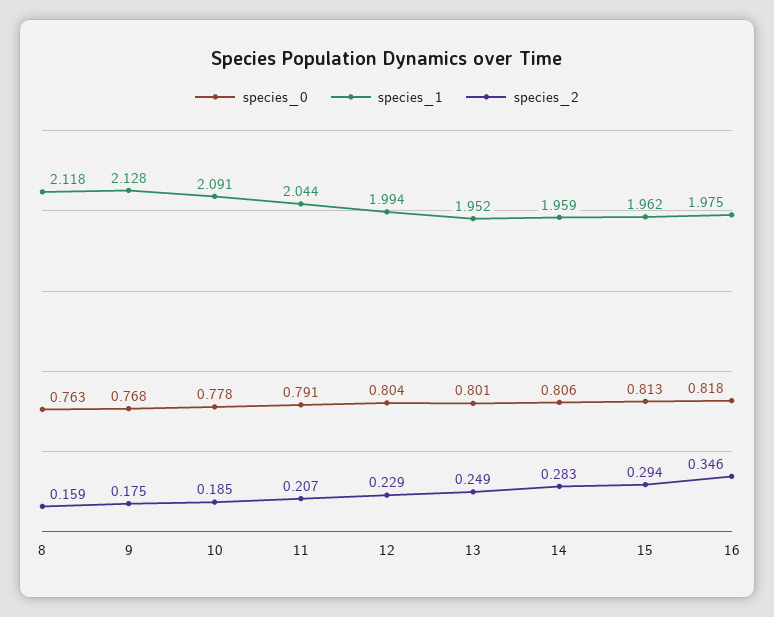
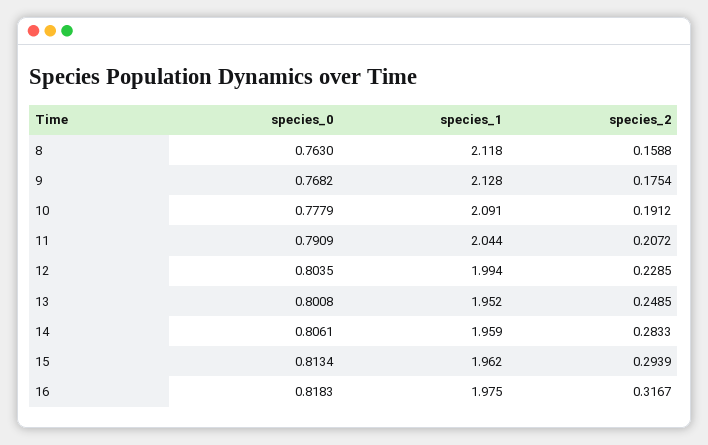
  {
    "species_0": {
      "8": 0.763,
      "9": 0.7682,
      "10": 0.7779,
      "11": 0.7909,
      "12": 0.8035,
      "13": 0.8008,
      "14": 0.8061,
      "15": 0.8134,
      "16": 0.8183
    },
    "species_1": {
      "8": 2.118,
      "9": 2.128,
      "10": 2.091,
      "11": 2.044,
      "12": 1.994,
      "13": 1.952,
      "14": 1.959,
      "15": 1.962,
      "16": 1.975
    },
    "species_2": {
      "8": 0.1588,
      "9": 0.1754,
-     "10": 0.185,
+     "10": 0.1912,
      "11": 0.2072,
      "12": 0.2285,
      "13": 0.2485,
      "14": 0.2833,
      "15": 0.2939,
-     "16": 0.346
+     "16": 0.3167
    }
  }

